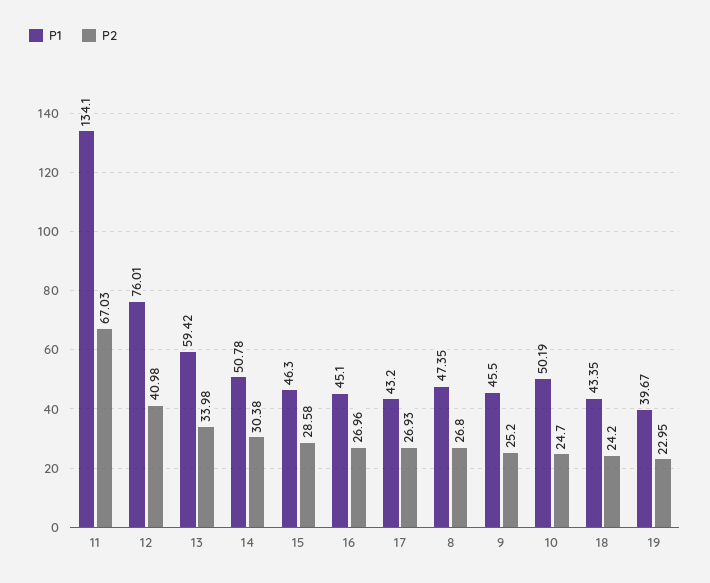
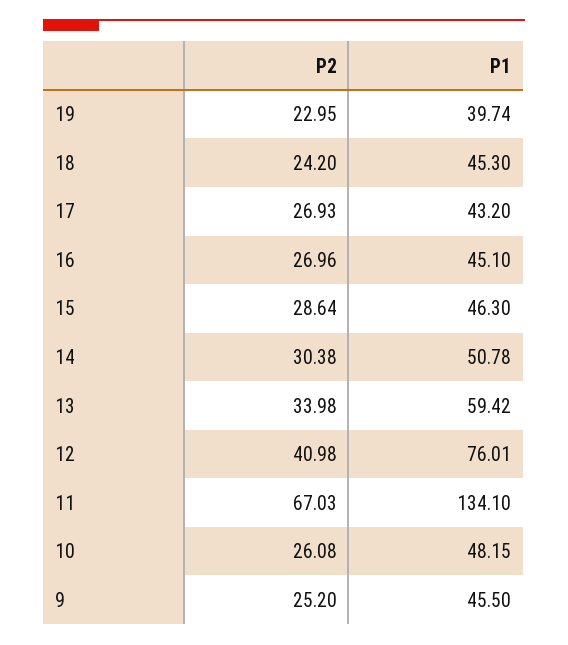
  {
    "P1": {
      "11": 134.1,
      "12": 76.01,
      "13": 59.42,
      "14": 50.78,
      "15": 46.3,
      "16": 45.1,
      "17": 43.2,
-     "8": 47.35,
      "9": 45.5,
-     "10": 50.19,
+     "10": 48.15,
-     "18": 43.35,
+     "18": 45.3,
-     "19": 39.67
+     "19": 39.74
    },
    "P2": {
      "11": 67.03,
      "12": 40.98,
      "13": 33.98,
      "14": 30.38,
-     "15": 28.58,
+     "15": 28.64,
      "16": 26.96,
      "17": 26.93,
-     "8": 26.8,
      "9": 25.2,
-     "10": 24.7,
+     "10": 26.08,
      "18": 24.2,
      "19": 22.95
    }
  }

